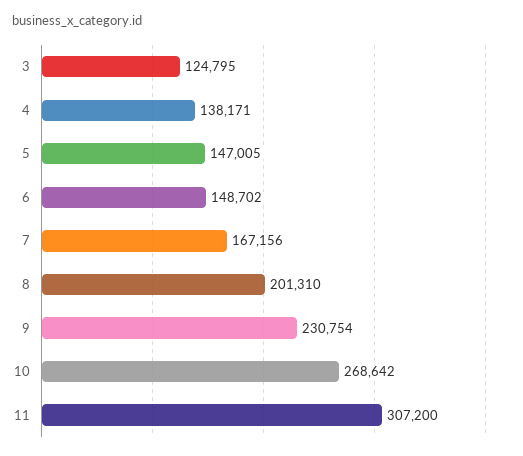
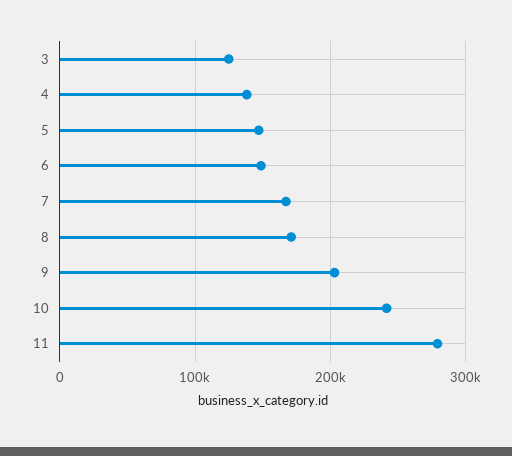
  {
    "3": 124795,
    "4": 138171,
    "5": 147005,
    "6": 148702,
    "7": 167156,
-   "8": 201310,
+   "8": 170000,
-   "9": 230754,
+   "9": 200000,
-   "10": 268642,
+   "10": 240000,
-   "11": 307200
+   "11": 280000
  }

